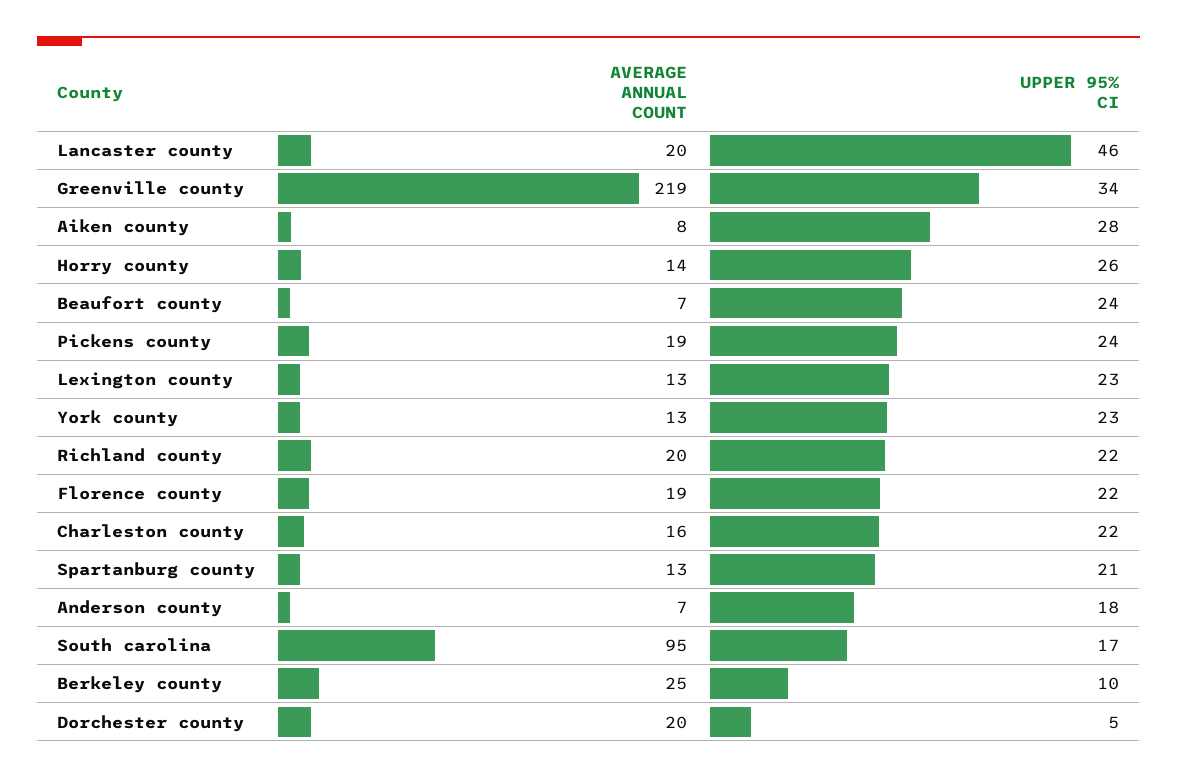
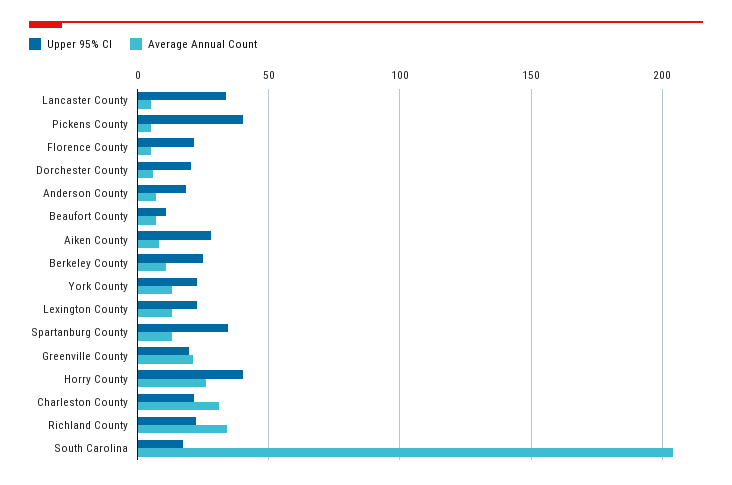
  {
    "AVERAGE ANNUAL COUNT": {
-     "Lancaster county": 20,
+     "Lancaster county": 5,
-     "Greenville county": 219,
+     "Greenville county": 20,
      "Aiken county": 8,
-     "Horry county": 14,
+     "Horry county": 25,
      "Beaufort county": 7,
-     "Pickens county": 19,
+     "Pickens county": 5,
      "Lexington county": 13,
      "York county": 13,
-     "Richland county": 20,
+     "Richland county": 35,
-     "Florence county": 19,
+     "Florence county": 5,
-     "Charleston county": 16,
+     "Charleston county": 30,
      "Spartanburg county": 13,
      "Anderson county": 7,
-     "South carolina": 95,
+     "South carolina": 205,
-     "Berkeley county": 25,
+     "Berkeley county": 10,
-     "Dorchester county": 20
+     "Dorchester county": 5
    },
    "UPPER 95% CI": {
-     "Lancaster county": 46,
+     "Lancaster county": 35,
-     "Greenville county": 34,
+     "Greenville county": 20,
      "Aiken county": 28,
-     "Horry county": 26,
+     "Horry county": 40,
-     "Beaufort county": 24,
+     "Beaufort county": 10,
-     "Pickens county": 24,
+     "Pickens county": 40,
      "Lexington county": 23,
      "York county": 23,
      "Richland county": 22,
      "Florence county": 22,
      "Charleston county": 22,
-     "Spartanburg county": 21,
+     "Spartanburg county": 35,
      "Anderson county": 18,
      "South carolina": 17,
-     "Berkeley county": 10,
+     "Berkeley county": 25,
-     "Dorchester county": 5
+     "Dorchester county": 20
    }
  }

